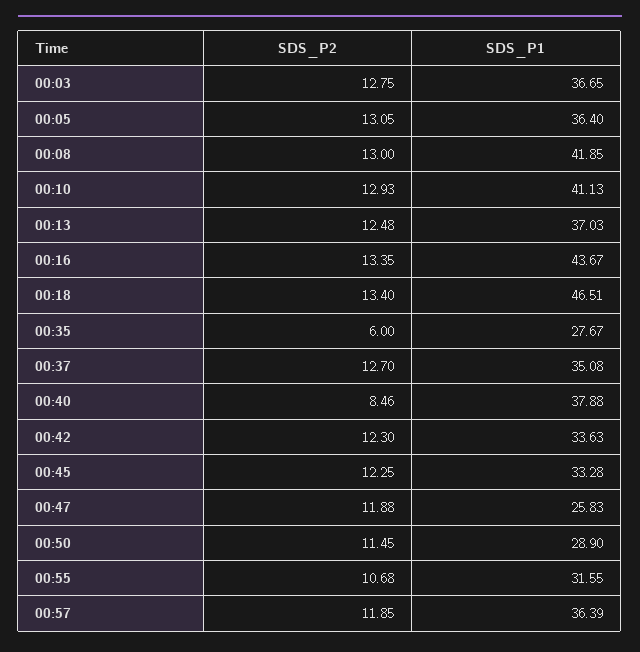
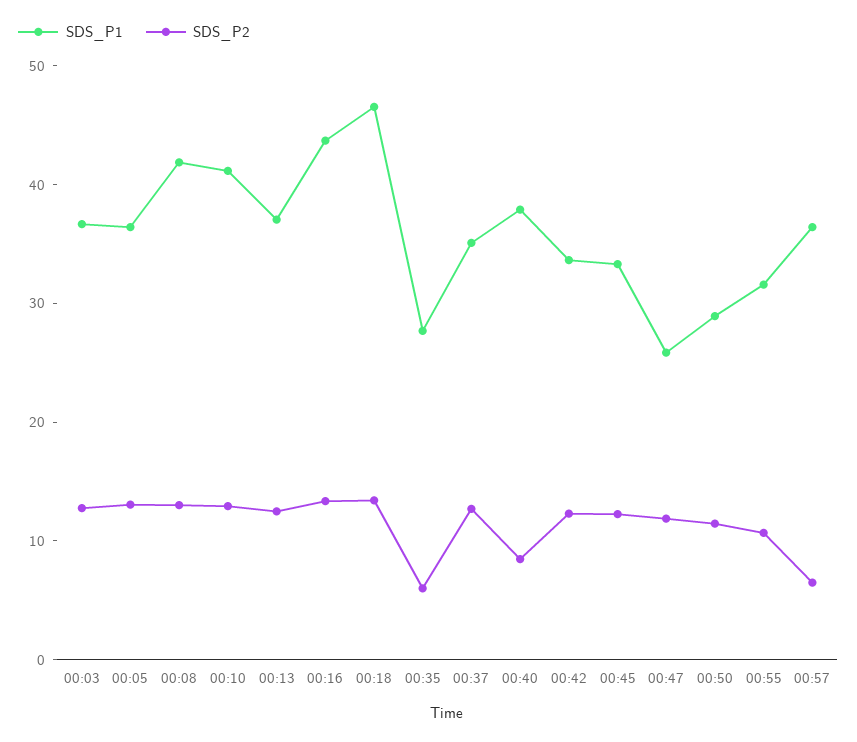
  {
    "SDS_P2": {
      "00:03": 12.75,
      "00:05": 13.05,
      "00:08": 13,
      "00:10": 12.93,
      "00:13": 12.48,
      "00:16": 13.35,
      "00:18": 13.4,
      "00:35": 6,
      "00:37": 12.7,
      "00:40": 8.46,
      "00:42": 12.3,
      "00:45": 12.25,
      "00:47": 11.88,
      "00:50": 11.45,
      "00:55": 10.68,
-     "00:57": 11.85
+     "00:57": 6
    },
    "SDS_P1": {
      "00:03": 36.65,
      "00:05": 36.4,
      "00:08": 41.85,
      "00:10": 41.13,
      "00:13": 37.03,
      "00:16": 43.67,
      "00:18": 46.51,
      "00:35": 27.67,
      "00:37": 35.08,
      "00:40": 37.88,
      "00:42": 33.63,
      "00:45": 33.28,
      "00:47": 25.83,
      "00:50": 28.9,
      "00:55": 31.55,
      "00:57": 36.39
    }
  }

